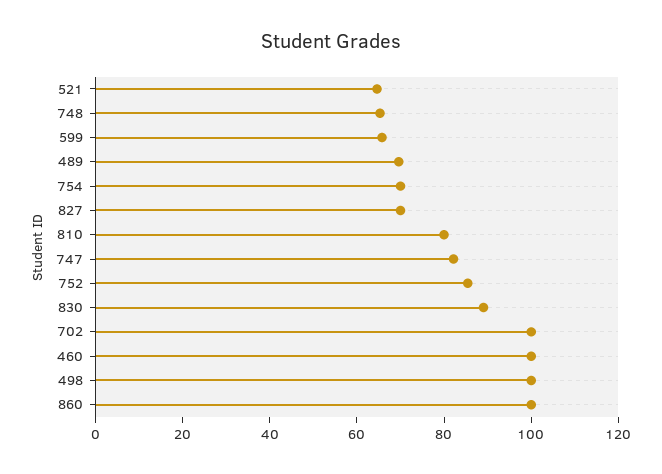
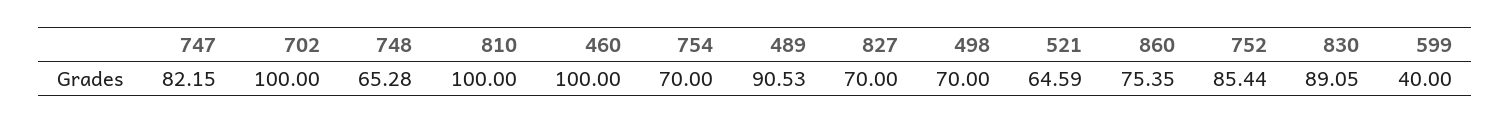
  {
    "521": 64.59,
    "748": 65.28,
-   "599": 65,
+   "599": 40,
-   "489": 70,
+   "489": 90.53,
    "754": 70,
    "827": 70,
-   "810": 80,
+   "810": 100,
    "747": 82.15,
    "752": 85.44,
    "830": 89.05,
    "702": 100,
    "460": 100,
-   "498": 100,
+   "498": 70,
-   "860": 100
+   "860": 75.35
  }

